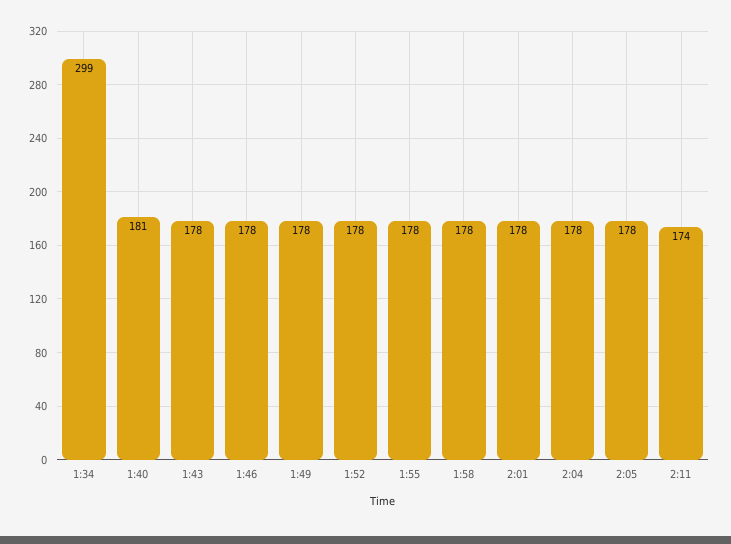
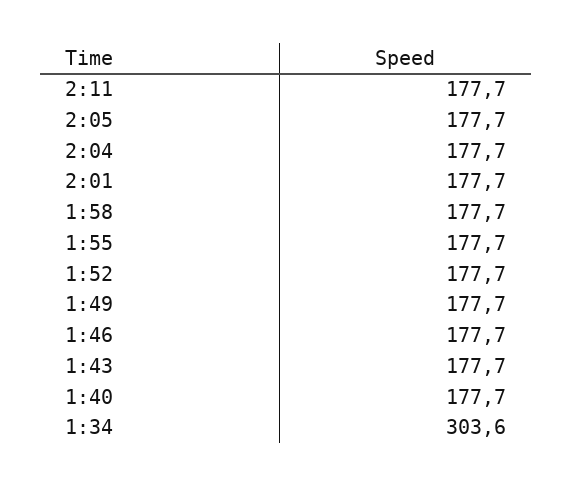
  {
-   "1:34": 299,
+   "1:34": 303.6,
-   "1:40": 181,
+   "1:40": 177.7,
    "1:43": 177.7,
    "1:46": 177.7,
    "1:49": 177.7,
    "1:52": 177.7,
    "1:55": 177.7,
    "1:58": 177.7,
    "2:01": 177.7,
    "2:04": 177.7,
    "2:05": 177.7,
-   "2:11": 174
+   "2:11": 177.7
  }

